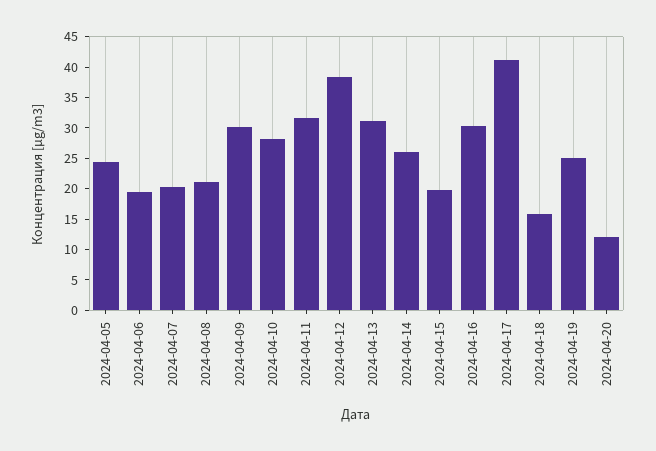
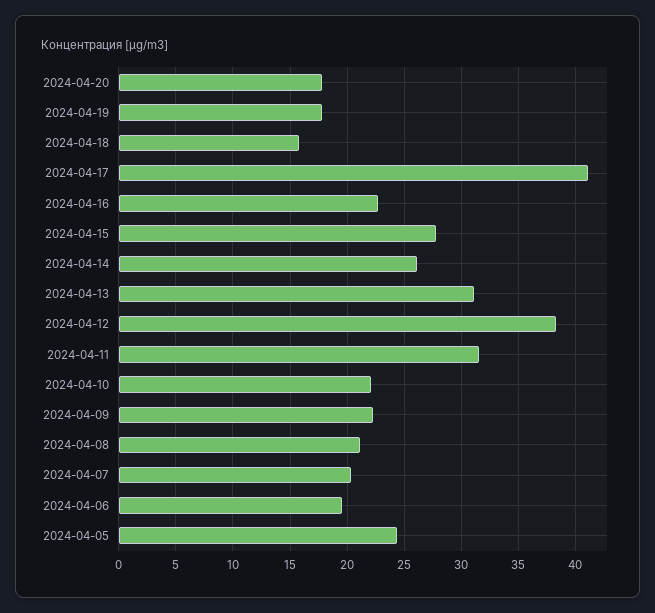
  {
    "2024-04-05": 24,
    "2024-04-06": 20,
    "2024-04-07": 20,
    "2024-04-08": 21,
-   "2024-04-09": 30,
+   "2024-04-09": 22,
-   "2024-04-10": 27.5,
+   "2024-04-10": 22,
    "2024-04-11": 32,
    "2024-04-12": 38,
    "2024-04-13": 31,
    "2024-04-14": 26,
-   "2024-04-15": 20,
+   "2024-04-15": 28,
-   "2024-04-16": 30,
+   "2024-04-16": 23,
    "2024-04-17": 41,
    "2024-04-18": 16,
-   "2024-04-19": 25,
+   "2024-04-19": 18,
-   "2024-04-20": 12.5
+   "2024-04-20": 18
  }

